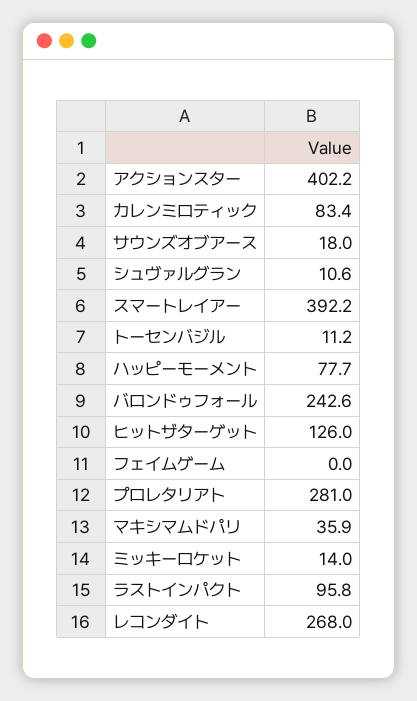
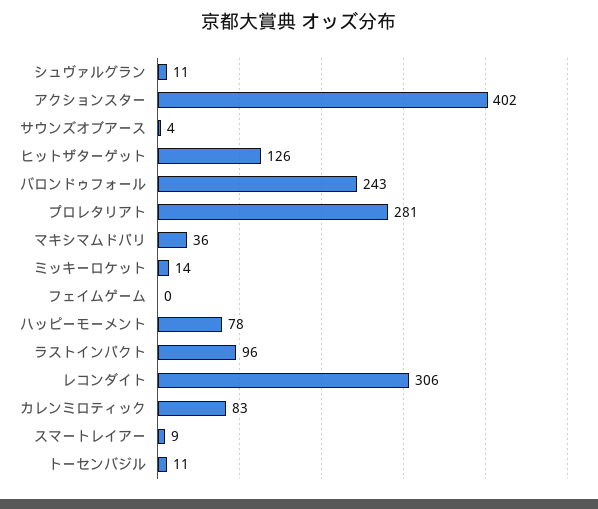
  {
    "アクションスター": 402.2,
    "カレンミロティック": 83.4,
-   "サウンズオブアース": 18,
+   "サウンズオブアース": 4,
    "シュヴァルグラン": 10.6,
-   "スマートレイアー": 392.2,
+   "スマートレイアー": 9,
    "トーセンバジル": 11.2,
    "ハッピーモーメント": 77.7,
    "バロンドゥフォール": 242.6,
    "ヒットザターゲット": 126,
    "フェイムゲーム": 0,
    "プロレタリアト": 281,
    "マキシマムドパリ": 35.9,
    "ミッキーロケット": 14,
    "ラストインパクト": 95.8,
-   "レコンダイト": 268
+   "レコンダイト": 306
  }

